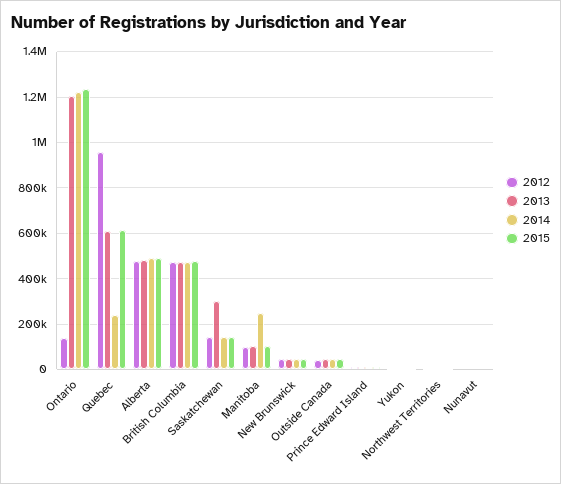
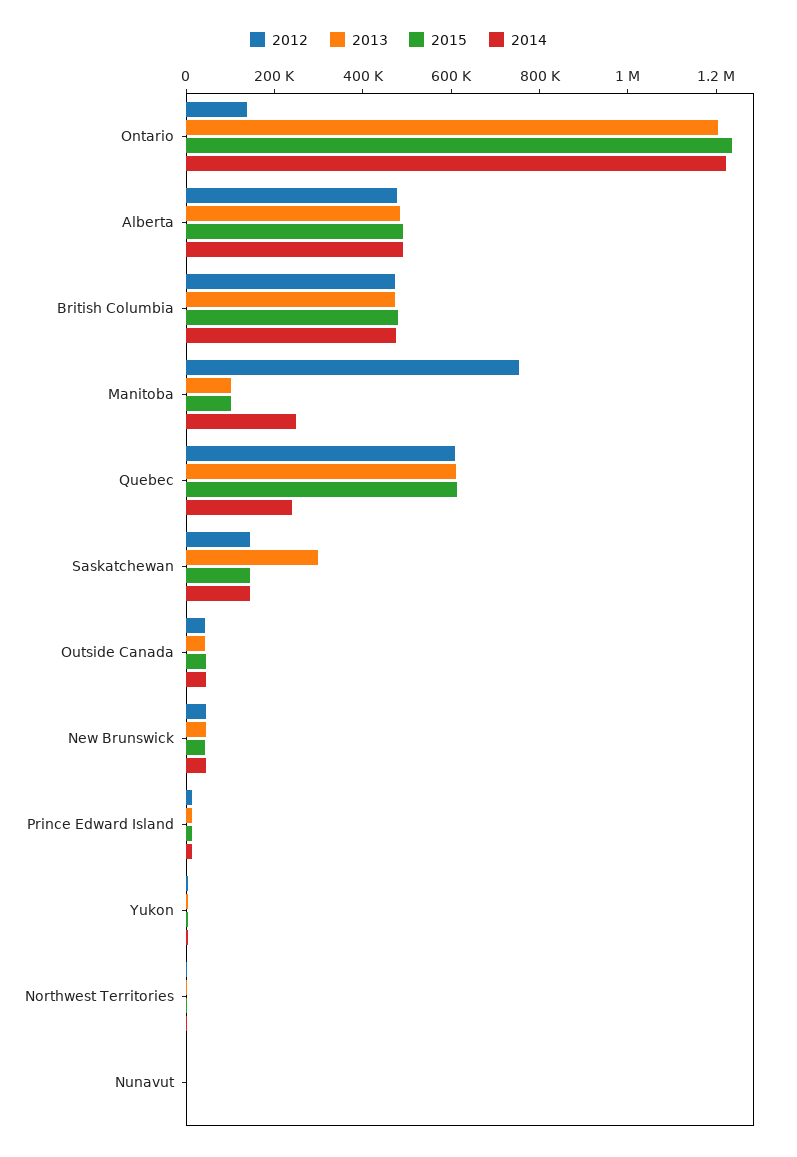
  {
    "2012": {
      "Ontario": 150000,
-     "Quebec": 950000,
+     "Quebec": 600000,
      "Alberta": 500000,
      "British Columbia": 450000,
      "Saskatchewan": 150000,
-     "Manitoba": 100000,
+     "Manitoba": 750000,
      "New Brunswick": 50000,
      "Outside Canada": 50000,
      "Prince Edward Island": 0,
      "Yukon": 0,
      "Northwest Territories": 0,
      "Nunavut": 0
    },
    "2013": {
      "Ontario": 1200000,
      "Quebec": 600000,
      "Alberta": 500000,
      "British Columbia": 450000,
      "Saskatchewan": 300000,
      "Manitoba": 100000,
      "New Brunswick": 50000,
      "Outside Canada": 50000,
      "Prince Edward Island": 0,
      "Yukon": 0,
      "Northwest Territories": 0,
      "Nunavut": 0
    },
    "2014": {
      "Ontario": 1200000,
      "Quebec": 250000,
      "Alberta": 500000,
      "British Columbia": 450000,
      "Saskatchewan": 150000,
      "Manitoba": 250000,
      "New Brunswick": 50000,
      "Outside Canada": 50000,
      "Prince Edward Island": 0,
      "Yukon": 0,
      "Northwest Territories": 0,
      "Nunavut": 0
    },
    "2015": {
      "Ontario": 1250000,
      "Quebec": 600000,
      "Alberta": 500000,
      "British Columbia": 500000,
      "Saskatchewan": 150000,
      "Manitoba": 100000,
      "New Brunswick": 50000,
      "Outside Canada": 50000,
      "Prince Edward Island": 0,
      "Yukon": 0,
      "Northwest Territories": 0,
      "Nunavut": 0
    }
  }

